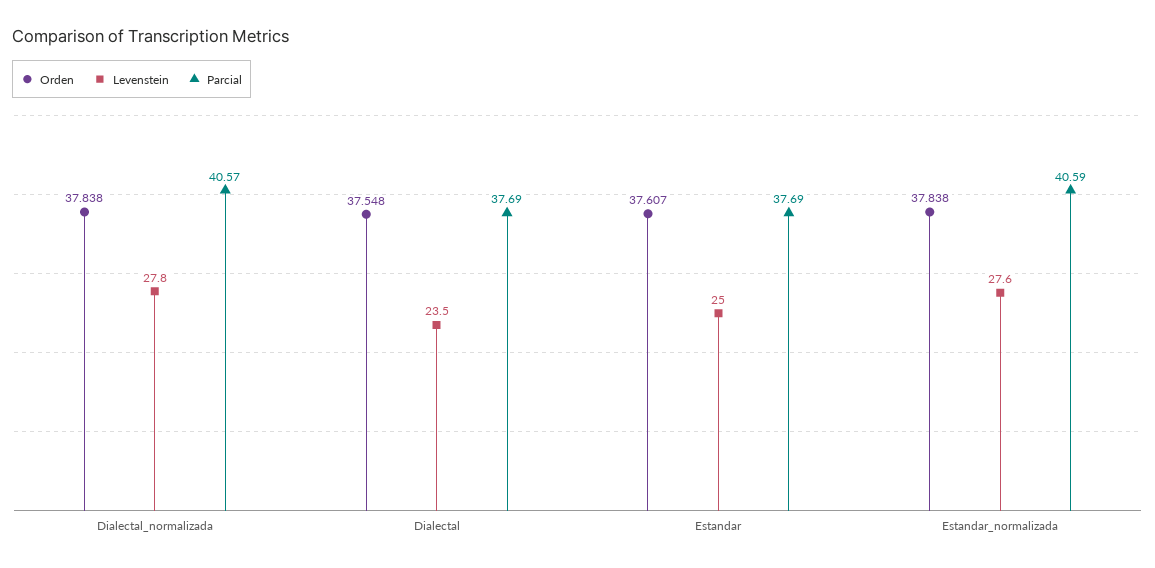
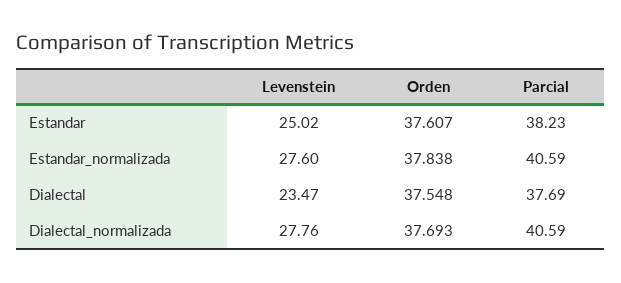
  {
    "Orden": {
-     "Dialectal_normalizada": 37.838,
+     "Dialectal_normalizada": 37.693,
      "Dialectal": 37.548,
      "Estandar": 37.607,
      "Estandar_normalizada": 37.838
    },
    "Levenstein": {
      "Dialectal_normalizada": 27.76,
      "Dialectal": 23.47,
      "Estandar": 25.02,
      "Estandar_normalizada": 27.6
    },
    "Parcial": {
-     "Dialectal_normalizada": 40.57,
+     "Dialectal_normalizada": 40.59,
      "Dialectal": 37.69,
-     "Estandar": 37.69,
+     "Estandar": 38.23,
      "Estandar_normalizada": 40.59
    }
  }

